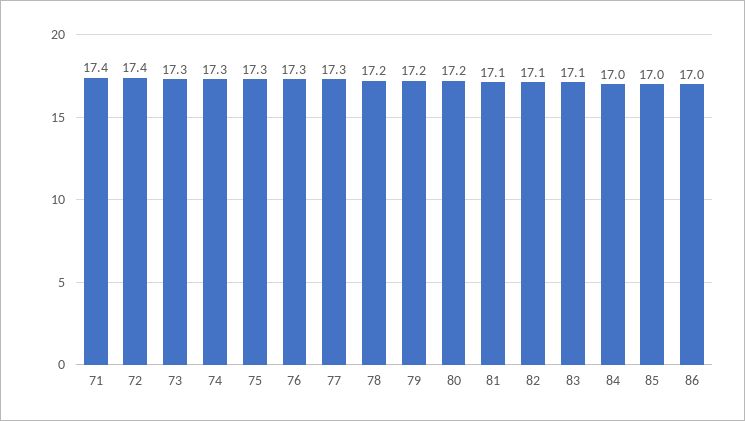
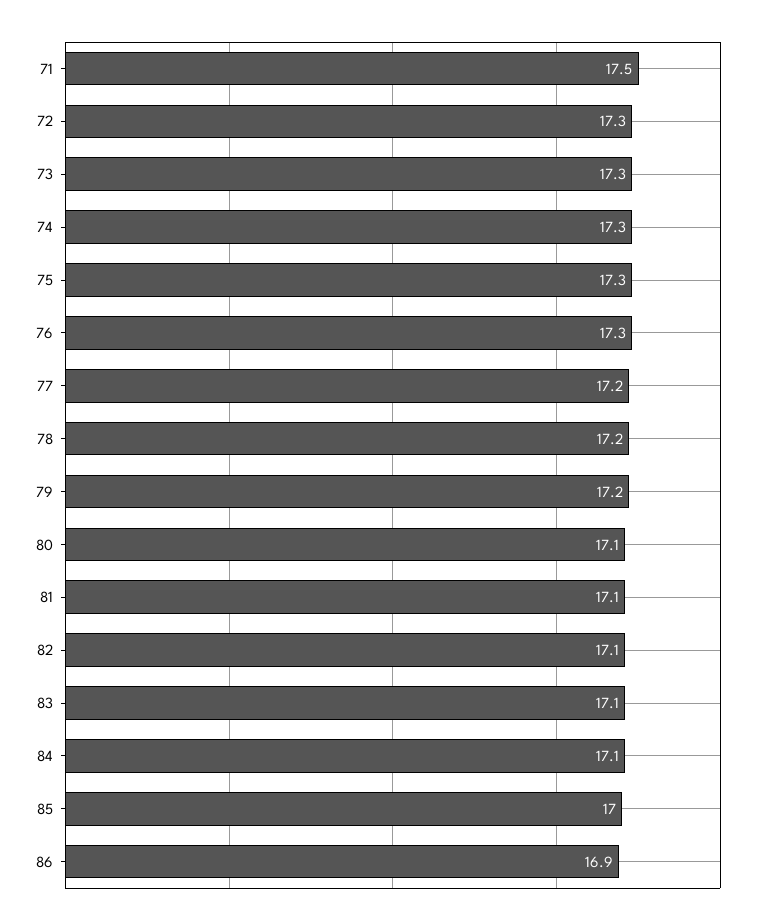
  {
-   "71": 17.4,
+   "71": 17.5,
-   "72": 17.4,
+   "72": 17.3,
    "73": 17.3,
    "74": 17.3,
    "75": 17.3,
    "76": 17.3,
-   "77": 17.3,
+   "77": 17.2,
    "78": 17.2,
    "79": 17.2,
-   "80": 17.2,
+   "80": 17.1,
    "81": 17.1,
    "82": 17.1,
    "83": 17.1,
-   "84": 17,
+   "84": 17.1,
    "85": 17,
-   "86": 17
+   "86": 16.9
  }

